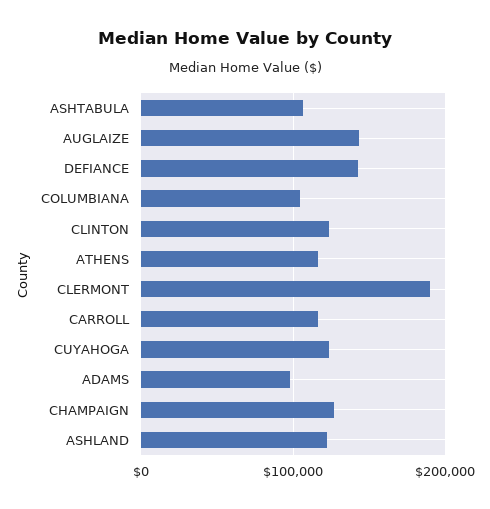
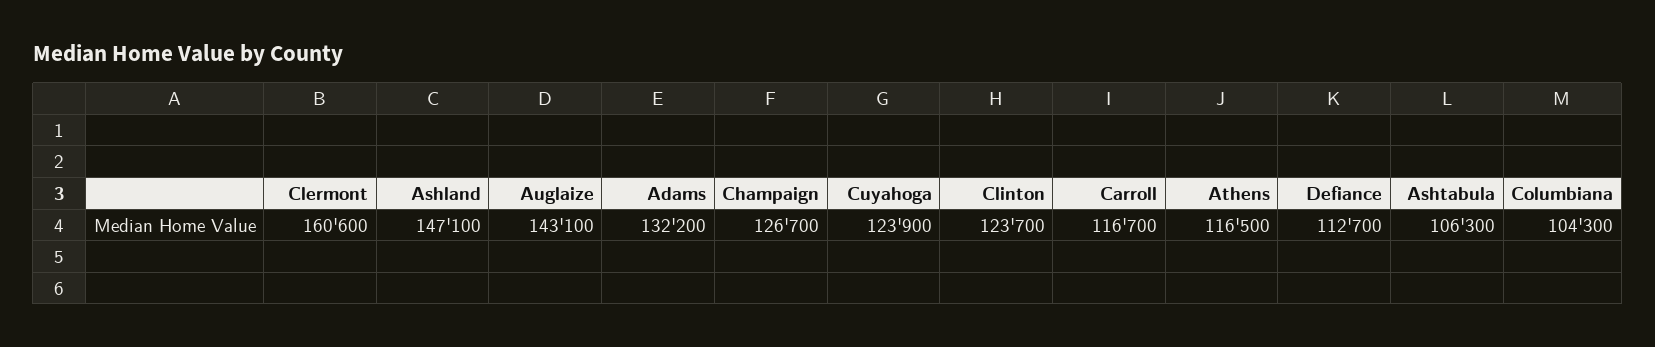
  {
    "ASHTABULA": 106300,
    "AUGLAIZE": 143100,
-   "DEFIANCE": 140000,
+   "DEFIANCE": 112700,
    "COLUMBIANA": 104300,
    "CLINTON": 123700,
    "ATHENS": 116500,
-   "CLERMONT": 190000,
+   "CLERMONT": 160600,
    "CARROLL": 116700,
    "CUYAHOGA": 123900,
-   "ADAMS": 100000,
+   "ADAMS": 132200,
    "CHAMPAIGN": 126700,
-   "ASHLAND": 120000
+   "ASHLAND": 147100
  }

